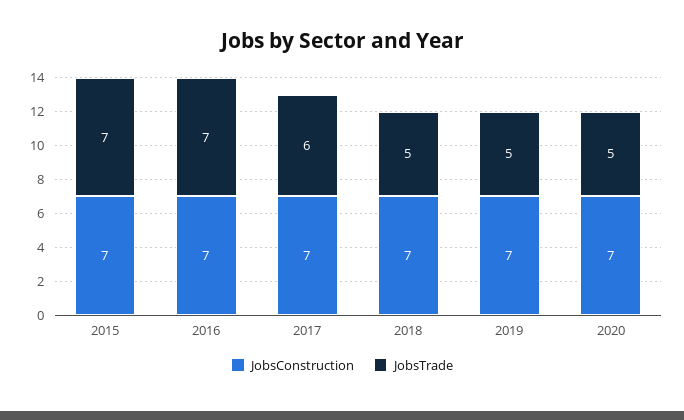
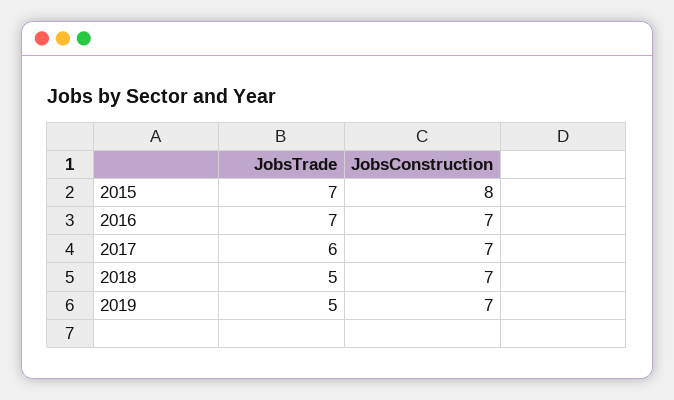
  {
    "JobsConstruction": {
-     "2015": 7,
+     "2015": 8,
      "2016": 7,
      "2017": 7,
      "2018": 7,
-     "2019": 7,
+     "2019": 7
-     "2020": 7
    },
    "JobsTrade": {
      "2015": 7,
      "2016": 7,
      "2017": 6,
      "2018": 5,
-     "2019": 5,
+     "2019": 5
-     "2020": 5
    }
  }

